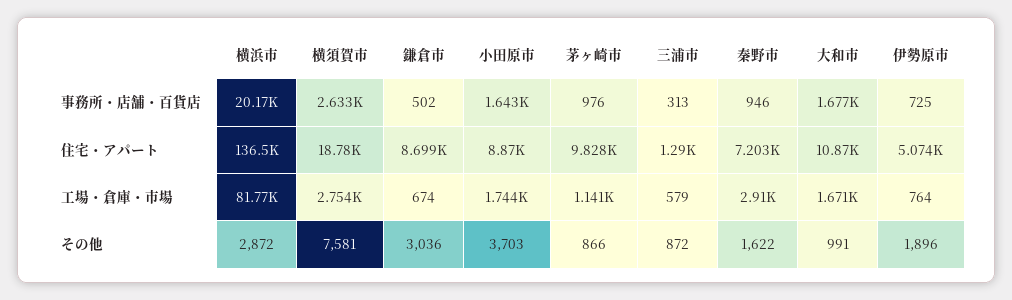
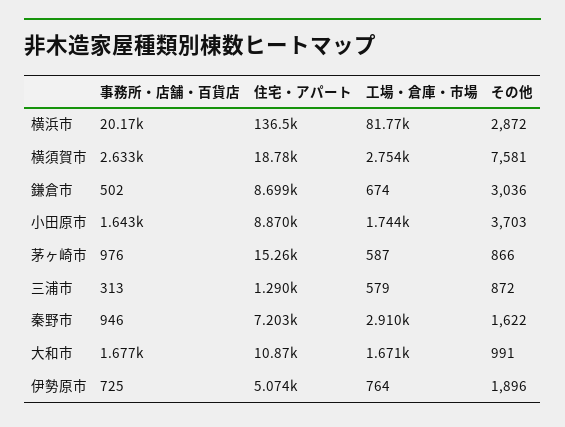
  {
    "横浜市": {
      "事務所・店舗・百貨店": 20170,
      "住宅・アパート": 136500,
      "工場・倉庫・市場": 81770,
      "その他": 2872
    },
    "横須賀市": {
      "事務所・店舗・百貨店": 2633,
      "住宅・アパート": 18780,
      "工場・倉庫・市場": 2754,
      "その他": 7581
    },
    "鎌倉市": {
      "事務所・店舗・百貨店": 502,
      "住宅・アパート": 8699,
      "工場・倉庫・市場": 674,
      "その他": 3036
    },
    "小田原市": {
      "事務所・店舗・百貨店": 1643,
      "住宅・アパート": 8870,
      "工場・倉庫・市場": 1744,
      "その他": 3703
    },
    "茅ヶ崎市": {
      "事務所・店舗・百貨店": 976,
-     "住宅・アパート": 9828,
+     "住宅・アパート": 15260,
-     "工場・倉庫・市場": 1141,
+     "工場・倉庫・市場": 587,
      "その他": 866
    },
    "三浦市": {
      "事務所・店舗・百貨店": 313,
      "住宅・アパート": 1290,
      "工場・倉庫・市場": 579,
      "その他": 872
    },
    "秦野市": {
      "事務所・店舗・百貨店": 946,
      "住宅・アパート": 7203,
      "工場・倉庫・市場": 2910,
      "その他": 1622
    },
    "大和市": {
      "事務所・店舗・百貨店": 1677,
      "住宅・アパート": 10870,
      "工場・倉庫・市場": 1671,
      "その他": 991
    },
    "伊勢原市": {
      "事務所・店舗・百貨店": 725,
      "住宅・アパート": 5074,
      "工場・倉庫・市場": 764,
      "その他": 1896
    }
  }

